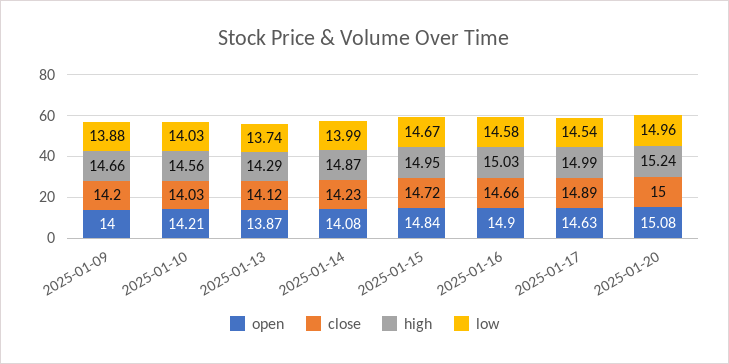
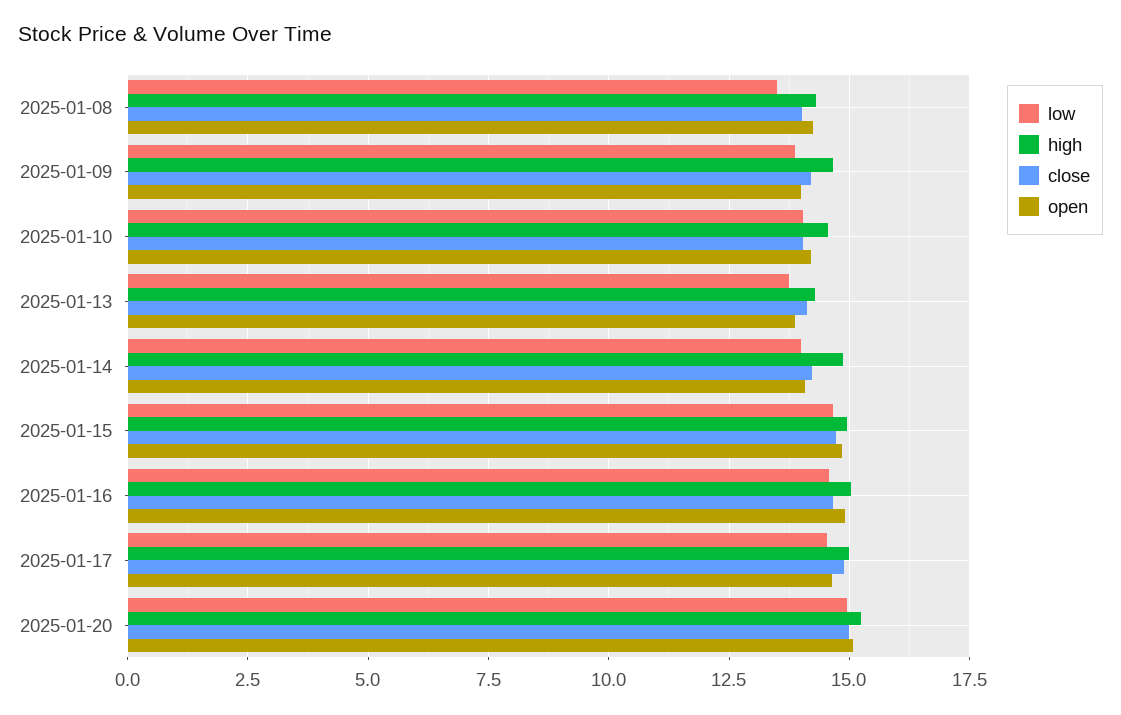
  {
    "open": {
      "2025-01-09": 14,
      "2025-01-10": 14.21,
      "2025-01-13": 13.87,
      "2025-01-14": 14.08,
      "2025-01-15": 14.84,
      "2025-01-16": 14.9,
      "2025-01-17": 14.63,
-     "2025-01-20": 15.08
+     "2025-01-20": 15.08,
+     "2025-01-08": 14.25
    },
    "close": {
      "2025-01-09": 14.2,
      "2025-01-10": 14.03,
      "2025-01-13": 14.12,
      "2025-01-14": 14.23,
      "2025-01-15": 14.72,
      "2025-01-16": 14.66,
      "2025-01-17": 14.89,
-     "2025-01-20": 15
+     "2025-01-20": 15,
+     "2025-01-08": 14
    },
    "high": {
      "2025-01-09": 14.66,
      "2025-01-10": 14.56,
      "2025-01-13": 14.29,
      "2025-01-14": 14.87,
      "2025-01-15": 14.95,
      "2025-01-16": 15.03,
      "2025-01-17": 14.99,
-     "2025-01-20": 15.24
+     "2025-01-20": 15.24,
+     "2025-01-08": 14.25
    },
    "low": {
      "2025-01-09": 13.88,
      "2025-01-10": 14.03,
      "2025-01-13": 13.74,
      "2025-01-14": 13.99,
      "2025-01-15": 14.67,
      "2025-01-16": 14.58,
      "2025-01-17": 14.54,
-     "2025-01-20": 14.96
+     "2025-01-20": 14.96,
+     "2025-01-08": 13.5
    }
  }

